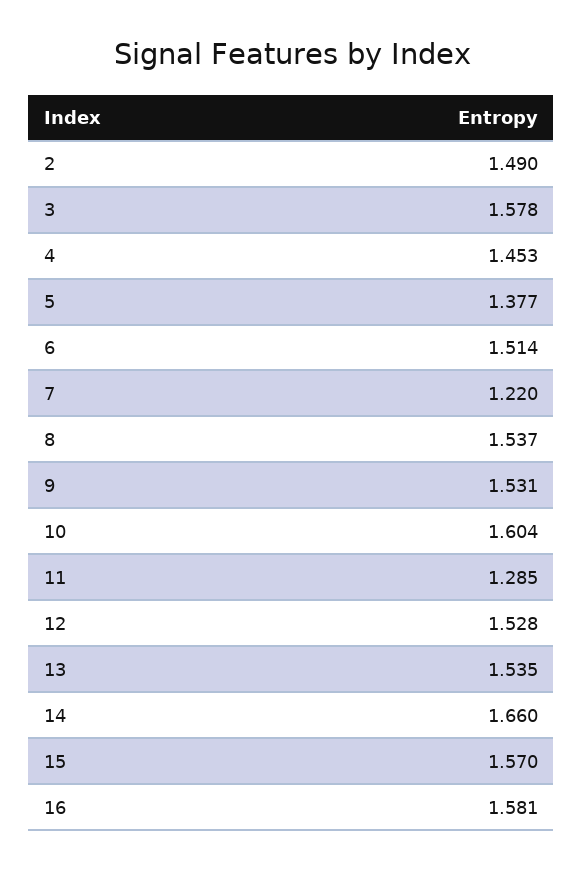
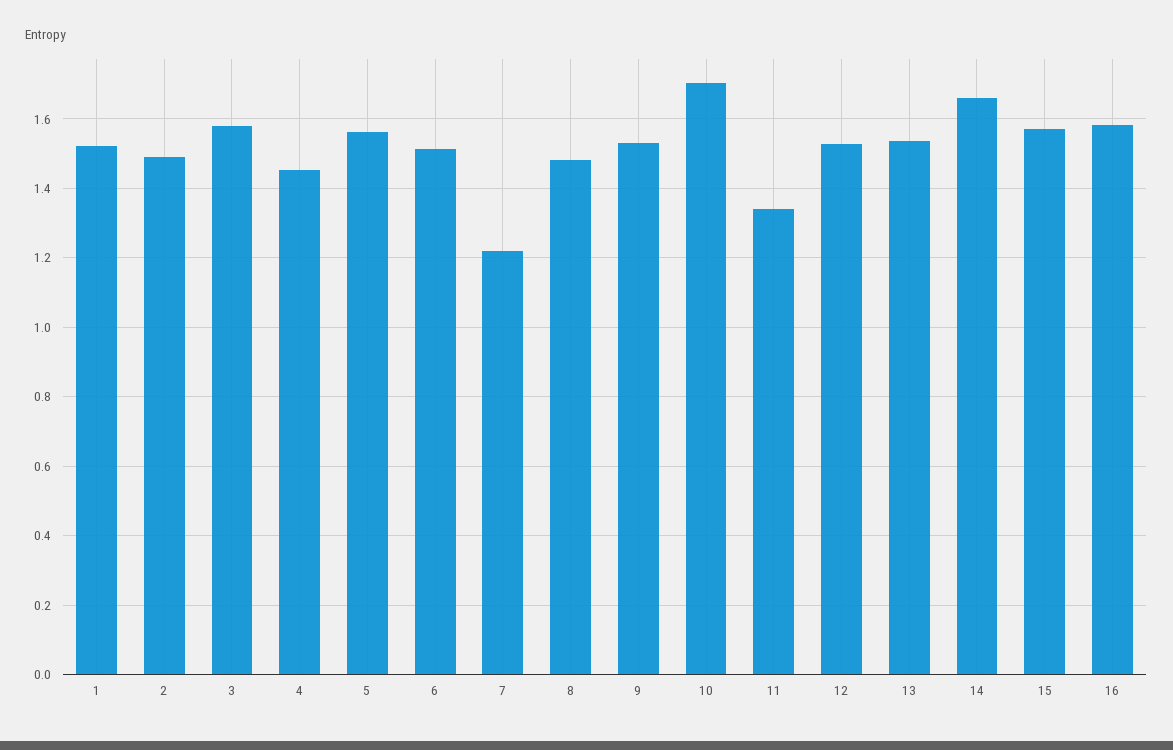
  {
    "2": 1.49,
    "3": 1.578,
    "4": 1.453,
-   "5": 1.377,
+   "5": 1.56,
    "6": 1.514,
    "7": 1.22,
-   "8": 1.537,
+   "8": 1.48,
    "9": 1.531,
-   "10": 1.604,
+   "10": 1.7,
-   "11": 1.285,
+   "11": 1.34,
    "12": 1.528,
    "13": 1.535,
    "14": 1.66,
    "15": 1.57,
-   "16": 1.581
+   "16": 1.581,
+   "1": 1.52
  }

